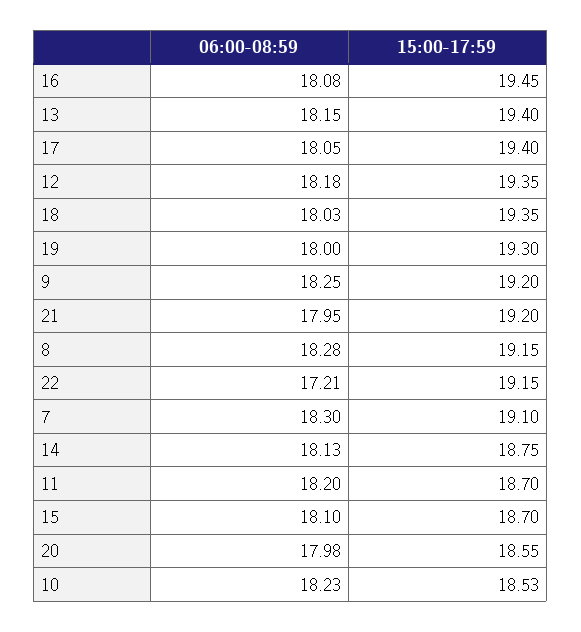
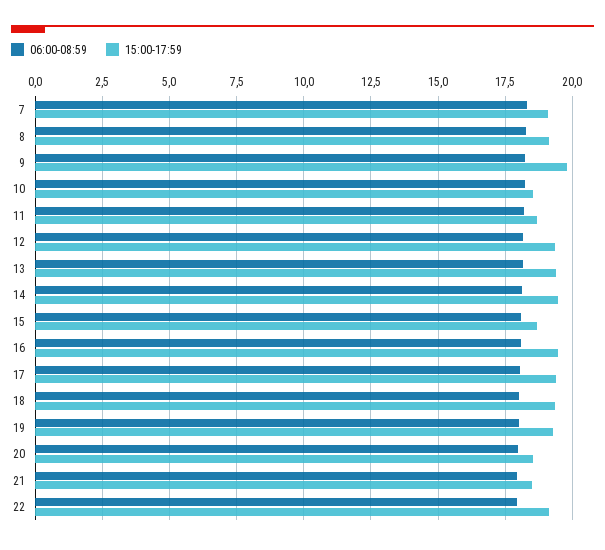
  {
    "06:00-08:59": {
      "16": 18.08,
      "13": 18.15,
      "17": 18.05,
      "12": 18.18,
      "18": 18.03,
      "19": 18,
      "9": 18.25,
      "21": 17.95,
      "8": 18.28,
-     "22": 17.21,
+     "22": 18,
      "7": 18.3,
      "14": 18.13,
      "11": 18.2,
      "15": 18.1,
      "20": 17.98,
      "10": 18.23
    },
    "15:00-17:59": {
      "16": 19.45,
      "13": 19.4,
      "17": 19.4,
      "12": 19.35,
      "18": 19.35,
      "19": 19.3,
-     "9": 19.2,
+     "9": 19.75,
-     "21": 19.2,
+     "21": 18.5,
      "8": 19.15,
      "22": 19.15,
      "7": 19.1,
-     "14": 18.75,
+     "14": 19.5,
      "11": 18.7,
      "15": 18.7,
      "20": 18.55,
      "10": 18.53
    }
  }

